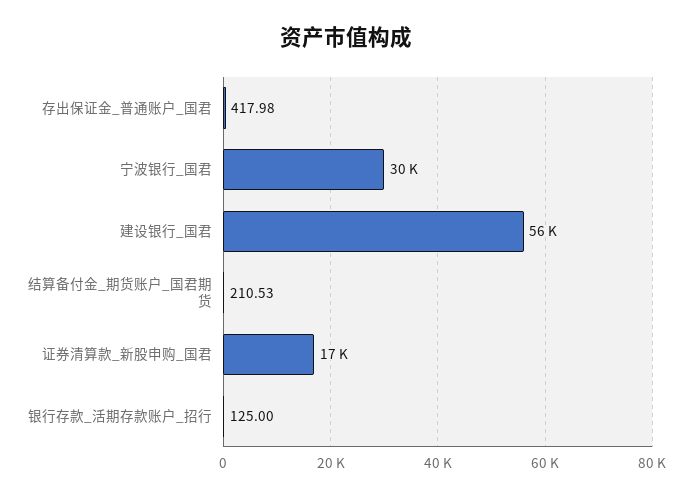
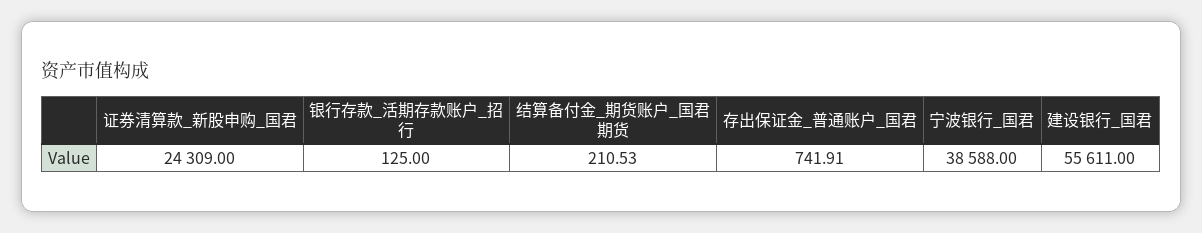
  {
-   "存出保证金_普通账户_国君": 417.98,
+   "存出保证金_普通账户_国君": 741.91,
-   "宁波银行_国君": 30000,
+   "宁波银行_国君": 38588,
    "建设银行_国君": 55611,
    "结算备付金_期货账户_国君期货": 210.53,
-   "证券清算款_新股申购_国君": 17000,
+   "证券清算款_新股申购_国君": 24309,
    "银行存款_活期存款账户_招行": 125
  }

